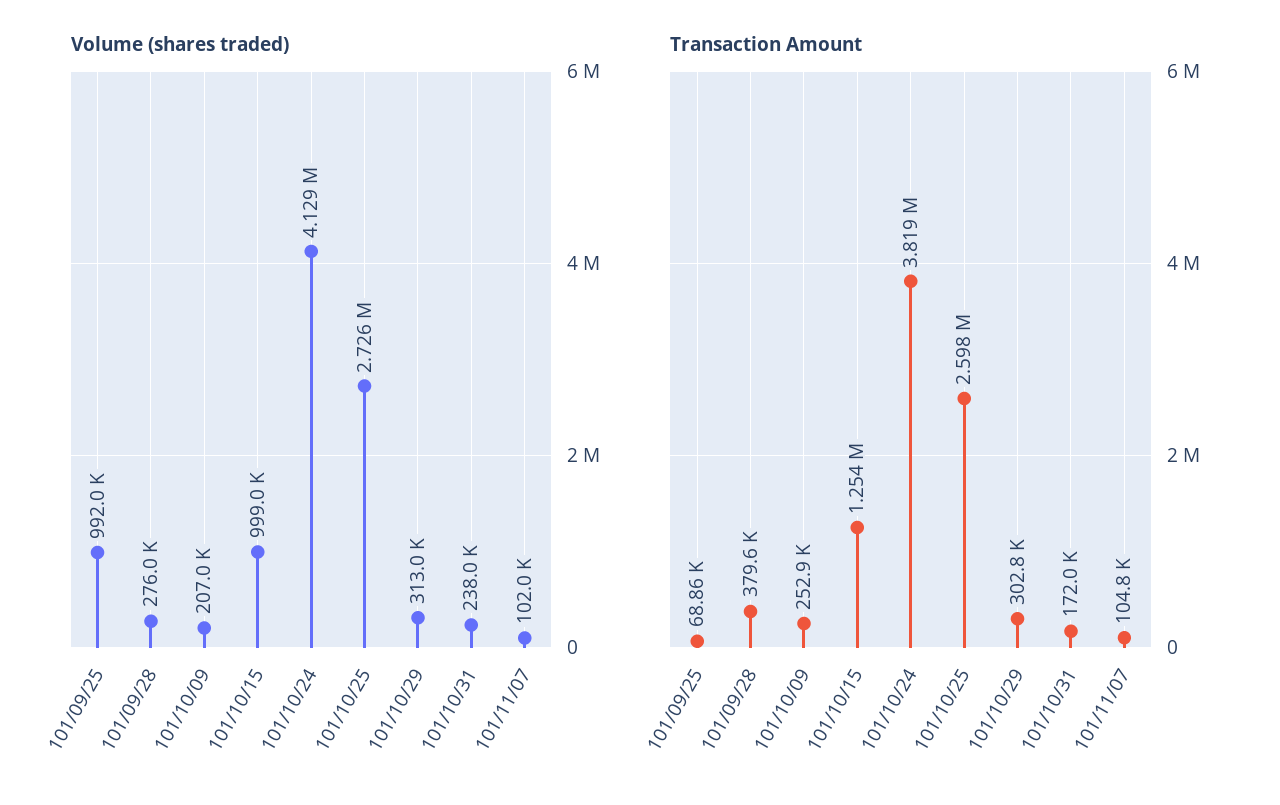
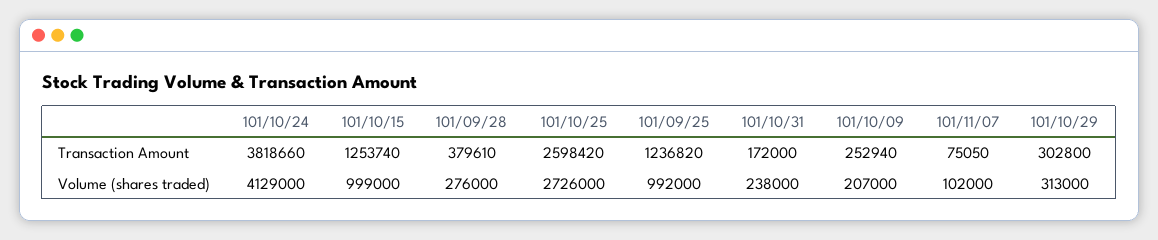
  {
    "Volume (shares traded)": {
      "101/09/25": 992000,
      "101/09/28": 276000,
      "101/10/09": 207000,
      "101/10/15": 999000,
      "101/10/24": 4129000,
      "101/10/25": 2726000,
      "101/10/29": 313000,
      "101/10/31": 238000,
      "101/11/07": 102000
    },
    "Transaction Amount": {
-     "101/09/25": 68860,
+     "101/09/25": 1236820,
      "101/09/28": 379610,
      "101/10/09": 252940,
      "101/10/15": 1253740,
      "101/10/24": 3818660,
      "101/10/25": 2598420,
      "101/10/29": 302800,
      "101/10/31": 172000,
-     "101/11/07": 104800
+     "101/11/07": 75050
    }
  }

